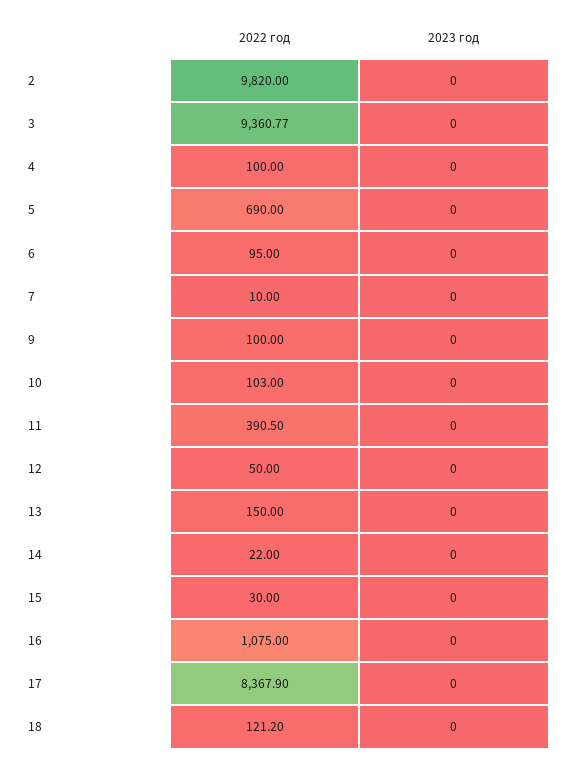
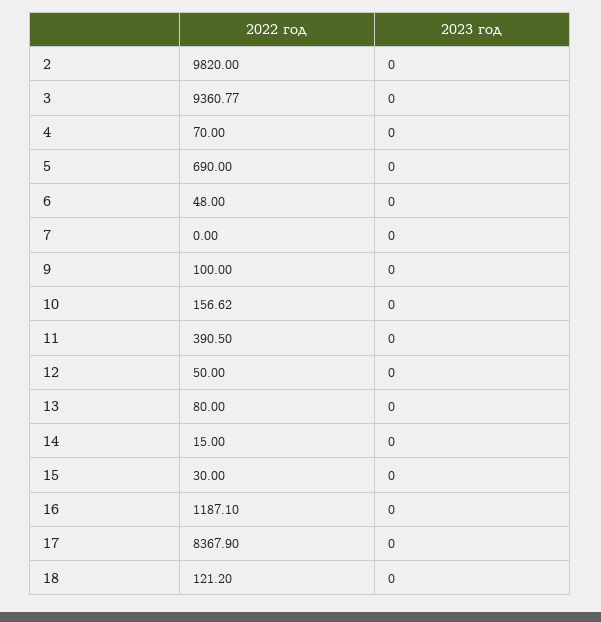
  {
    "2022 год": {
      "2": 9820,
      "3": 9360.77,
-     "4": 100,
+     "4": 70,
      "5": 690,
-     "6": 95,
+     "6": 48,
-     "7": 10,
+     "7": 0,
      "9": 100,
-     "10": 103,
+     "10": 156.62,
      "11": 390.5,
      "12": 50,
-     "13": 150,
+     "13": 80,
-     "14": 22,
+     "14": 15,
      "15": 30,
-     "16": 1075,
+     "16": 1187.1,
      "17": 8367.9,
      "18": 121.2
    },
    "2023 год": {
      "2": 0,
      "3": 0,
      "4": 0,
      "5": 0,
      "6": 0,
      "7": 0,
      "9": 0,
      "10": 0,
      "11": 0,
      "12": 0,
      "13": 0,
      "14": 0,
      "15": 0,
      "16": 0,
      "17": 0,
      "18": 0
    }
  }

